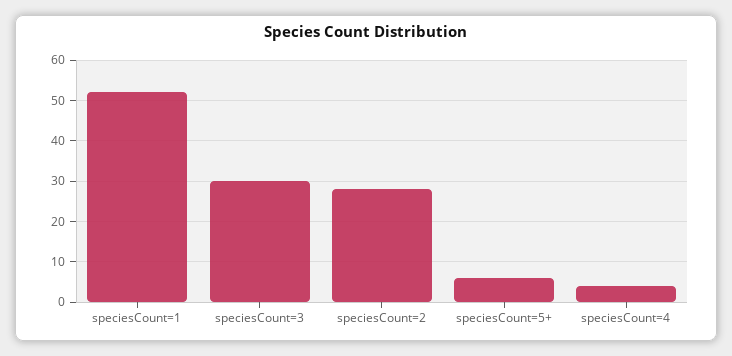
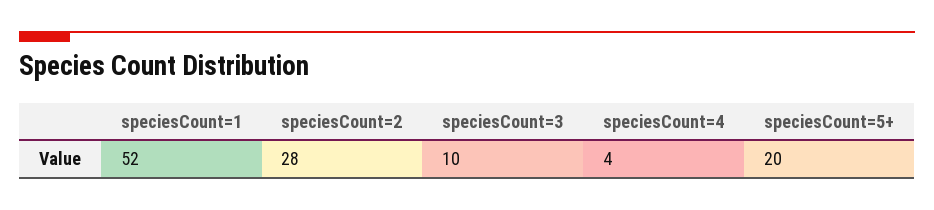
  {
    "speciesCount=1": 52,
-   "speciesCount=3": 30,
+   "speciesCount=3": 10,
    "speciesCount=2": 28,
-   "speciesCount=5+": 5,
+   "speciesCount=5+": 20,
    "speciesCount=4": 4
  }

